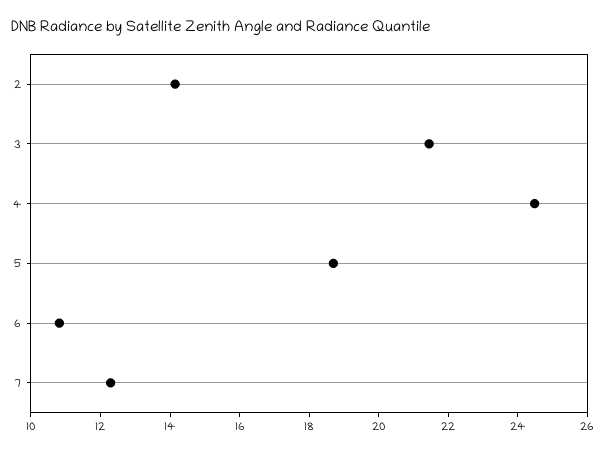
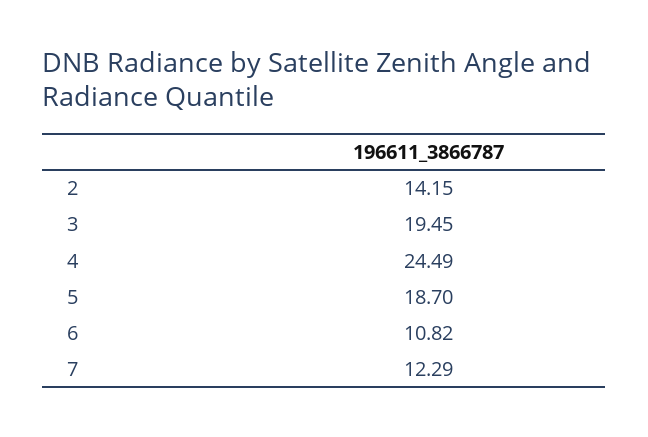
  {
    "2": 14.15,
-   "3": 21.5,
+   "3": 19.45,
    "4": 24.49,
    "5": 18.7,
    "6": 10.82,
    "7": 12.29
  }

